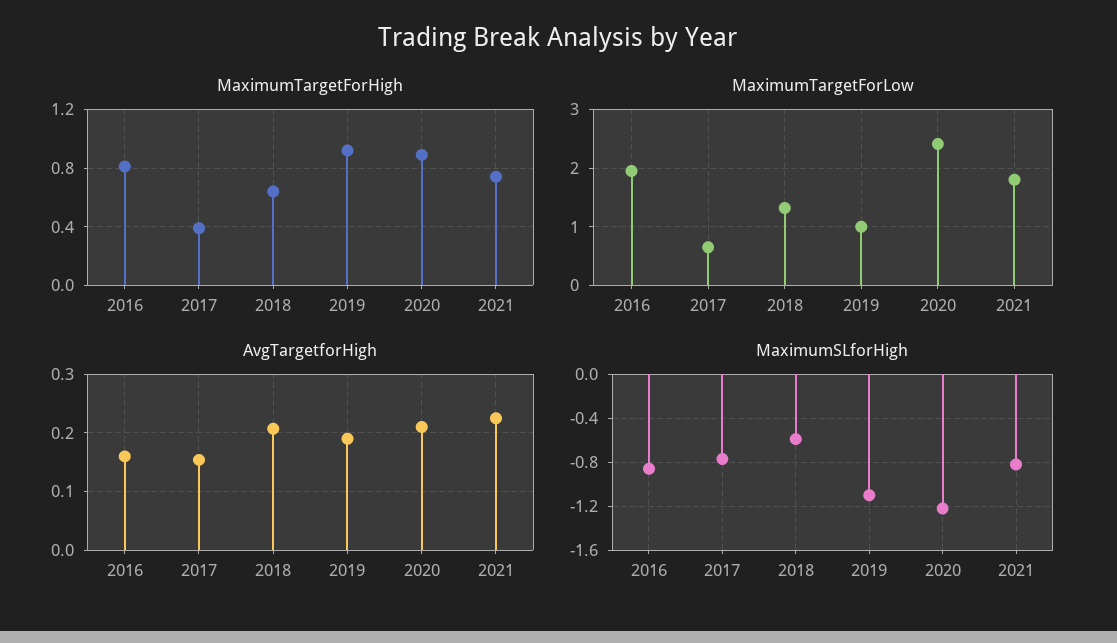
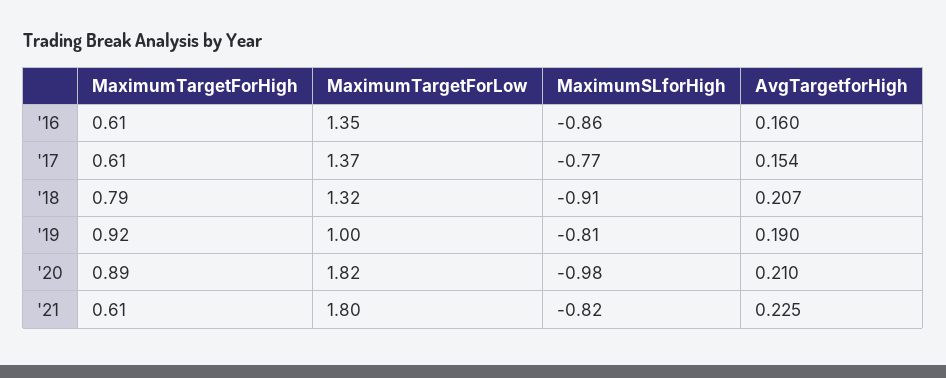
  {
    "MaximumTargetForHigh": {
-     "2016": 0.8,
+     "2016": 0.61,
-     "2017": 0.4,
+     "2017": 0.61,
-     "2018": 0.65,
+     "2018": 0.79,
      "2019": 0.92,
      "2020": 0.89,
-     "2021": 0.75
+     "2021": 0.61
    },
    "MaximumTargetForLow": {
-     "2016": 2,
+     "2016": 1.35,
-     "2017": 0.6,
+     "2017": 1.37,
      "2018": 1.32,
      "2019": 1,
-     "2020": 2.4,
+     "2020": 1.82,
      "2021": 1.8
    },
    "AvgTargetforHigh": {
      "2016": 0.16,
      "2017": 0.154,
      "2018": 0.207,
      "2019": 0.19,
      "2020": 0.21,
      "2021": 0.225
    },
    "MaximumSLforHigh": {
      "2016": -0.86,
      "2017": -0.77,
-     "2018": -0.6,
+     "2018": -0.91,
-     "2019": -1.1,
+     "2019": -0.81,
-     "2020": -1.2,
+     "2020": -0.98,
      "2021": -0.82
    }
  }

